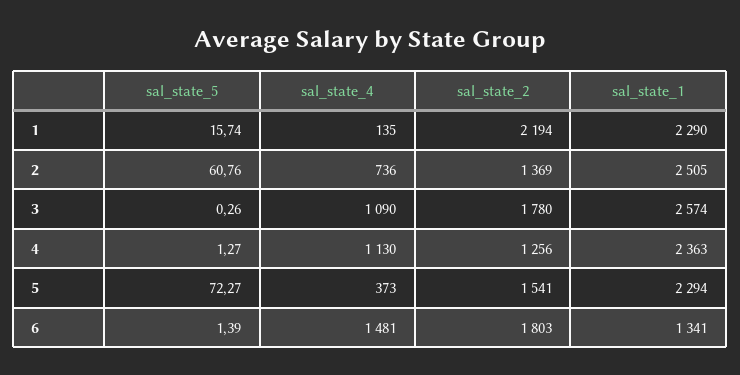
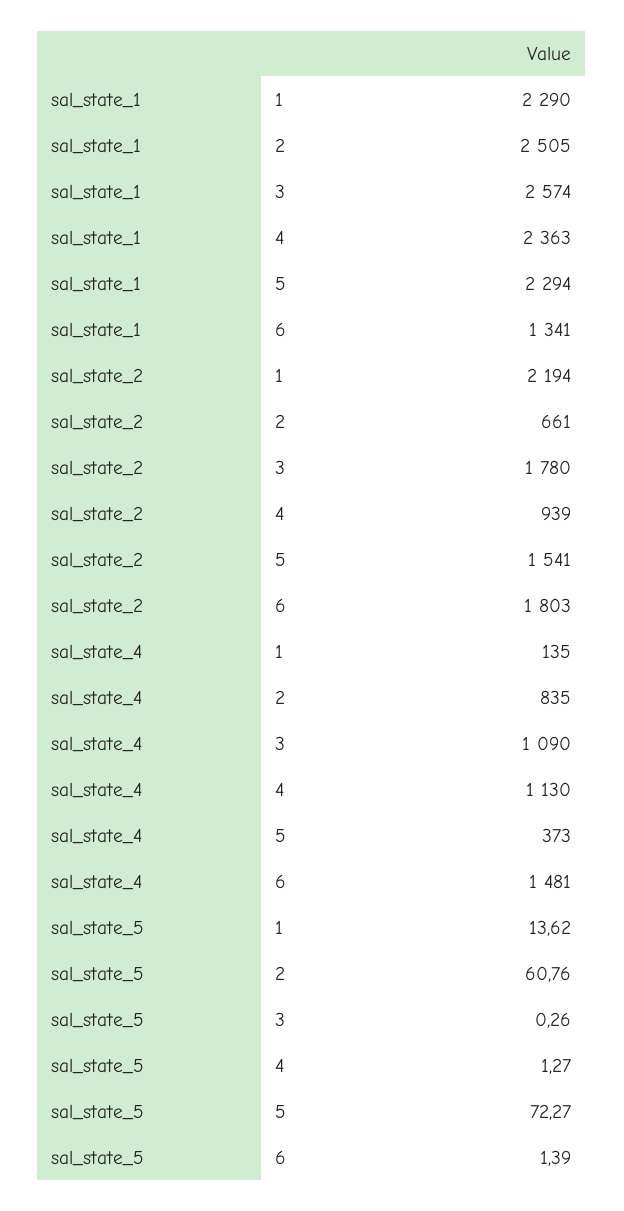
  {
    "sal_state_5": {
-     "1": 15.74,
+     "1": 13.62,
      "2": 60.76,
      "3": 0.26,
      "4": 1.27,
      "5": 72.27,
      "6": 1.39
    },
    "sal_state_4": {
      "1": 135,
-     "2": 736,
+     "2": 835,
      "3": 1090,
      "4": 1130,
      "5": 373,
      "6": 1481
    },
    "sal_state_2": {
      "1": 2194,
-     "2": 1369,
+     "2": 661,
      "3": 1780,
-     "4": 1256,
+     "4": 939,
      "5": 1541,
      "6": 1803
    },
    "sal_state_1": {
      "1": 2290,
      "2": 2505,
      "3": 2574,
      "4": 2363,
      "5": 2294,
      "6": 1341
    }
  }

